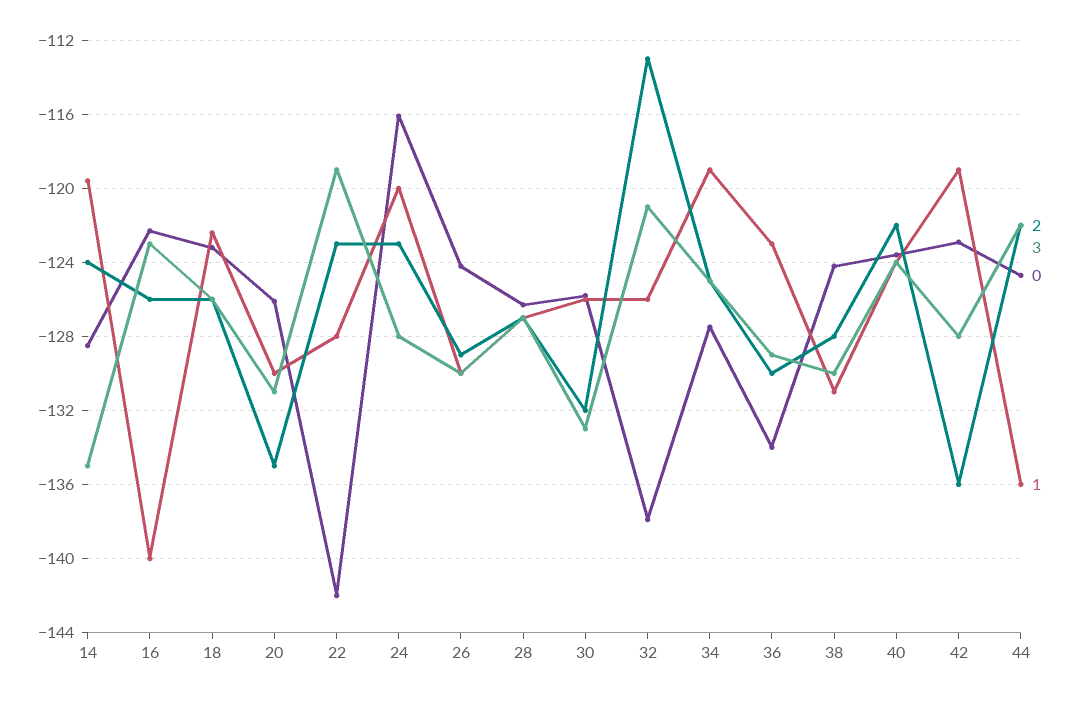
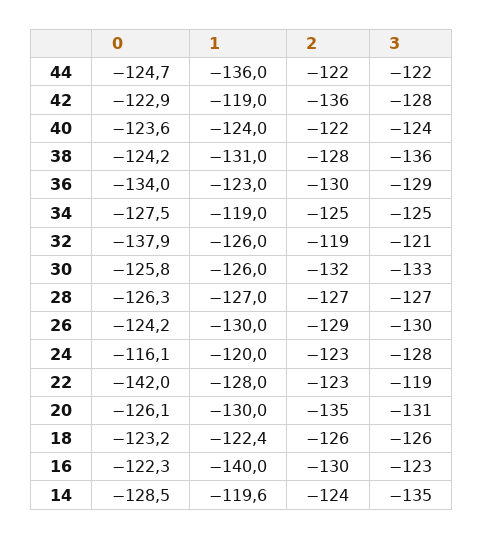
  {
    "2": {
      "14": -124,
-     "16": -126,
+     "16": -130,
      "18": -126,
      "20": -135,
      "22": -123,
      "24": -123,
      "26": -129,
      "28": -127,
      "30": -132,
-     "32": -113,
+     "32": -119,
      "34": -125,
      "36": -130,
      "38": -128,
      "40": -122,
      "42": -136,
      "44": -122
    },
    "3": {
      "14": -135,
      "16": -123,
      "18": -126,
      "20": -131,
      "22": -119,
      "24": -128,
      "26": -130,
      "28": -127,
      "30": -133,
      "32": -121,
      "34": -125,
      "36": -129,
-     "38": -130,
+     "38": -136,
      "40": -124,
      "42": -128,
      "44": -122
    },
    "0": {
      "14": -128.5,
      "16": -122.3,
      "18": -123.2,
      "20": -126.1,
      "22": -142,
      "24": -116.1,
      "26": -124.2,
      "28": -126.3,
      "30": -125.8,
      "32": -137.9,
      "34": -127.5,
      "36": -134,
      "38": -124.2,
      "40": -123.6,
      "42": -122.9,
      "44": -124.7
    },
    "1": {
      "14": -119.6,
      "16": -140,
      "18": -122.4,
      "20": -130,
      "22": -128,
      "24": -120,
      "26": -130,
      "28": -127,
      "30": -126,
      "32": -126,
      "34": -119,
      "36": -123,
      "38": -131,
      "40": -124,
      "42": -119,
      "44": -136
    }
  }

